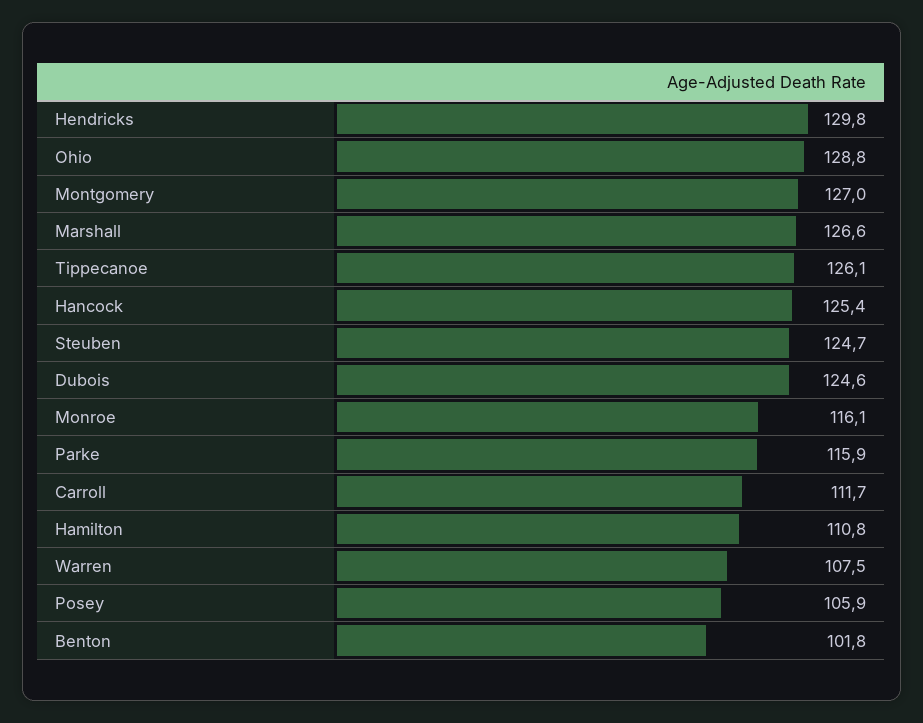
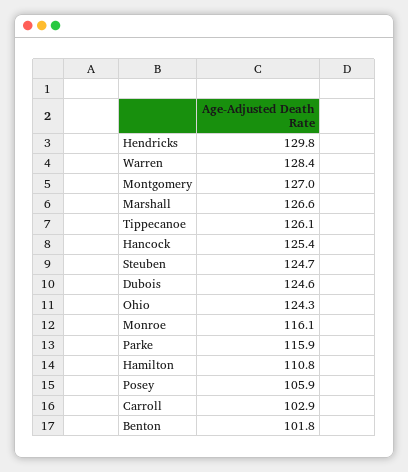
  {
    "Hendricks": 129.8,
-   "Ohio": 128.8,
+   "Ohio": 124.3,
    "Montgomery": 127,
    "Marshall": 126.6,
    "Tippecanoe": 126.1,
    "Hancock": 125.4,
    "Steuben": 124.7,
    "Dubois": 124.6,
    "Monroe": 116.1,
    "Parke": 115.9,
-   "Carroll": 111.7,
+   "Carroll": 102.9,
    "Hamilton": 110.8,
-   "Warren": 107.5,
+   "Warren": 128.4,
    "Posey": 105.9,
    "Benton": 101.8
  }

